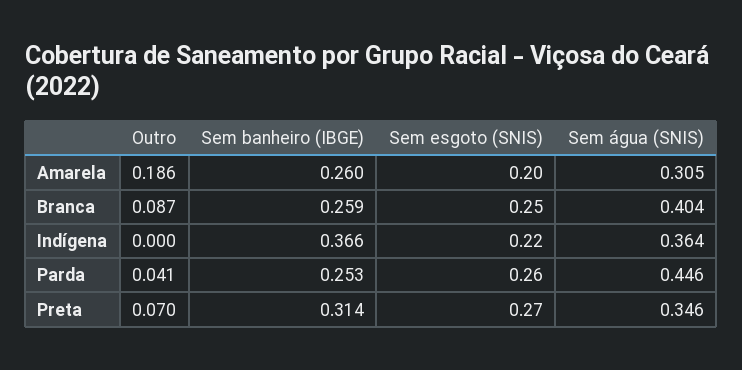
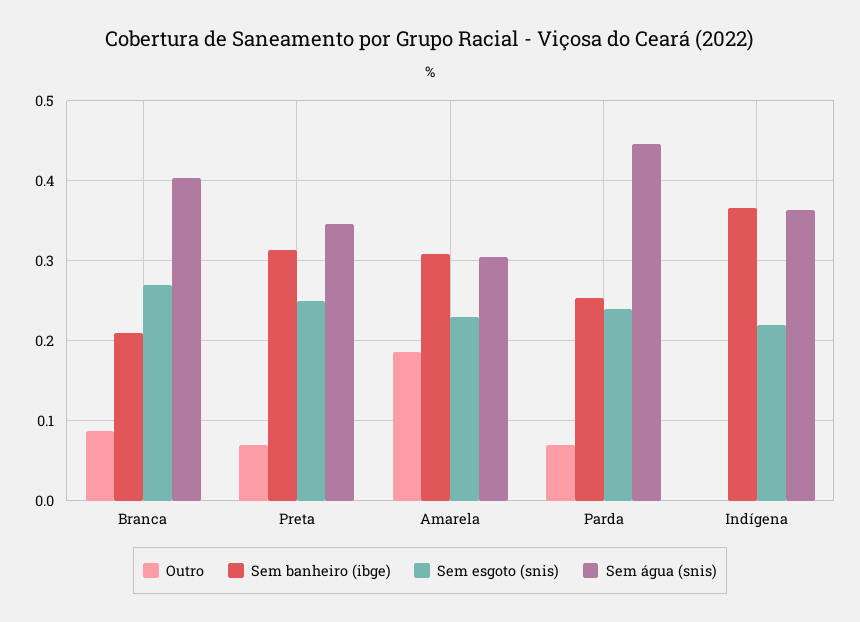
  {
    "Outro": {
      "Amarela": 0.186,
      "Branca": 0.087,
      "Indígena": 0,
-     "Parda": 0.041,
+     "Parda": 0.07,
      "Preta": 0.07
    },
    "Sem banheiro (IBGE)": {
-     "Amarela": 0.26,
+     "Amarela": 0.31,
-     "Branca": 0.259,
+     "Branca": 0.21,
      "Indígena": 0.366,
      "Parda": 0.253,
      "Preta": 0.314
    },
    "Sem esgoto (SNIS)": {
-     "Amarela": 0.2,
+     "Amarela": 0.23,
-     "Branca": 0.25,
+     "Branca": 0.27,
      "Indígena": 0.22,
-     "Parda": 0.26,
+     "Parda": 0.24,
-     "Preta": 0.27
+     "Preta": 0.25
    },
    "Sem água (SNIS)": {
      "Amarela": 0.305,
      "Branca": 0.404,
      "Indígena": 0.364,
      "Parda": 0.446,
      "Preta": 0.346
    }
  }

